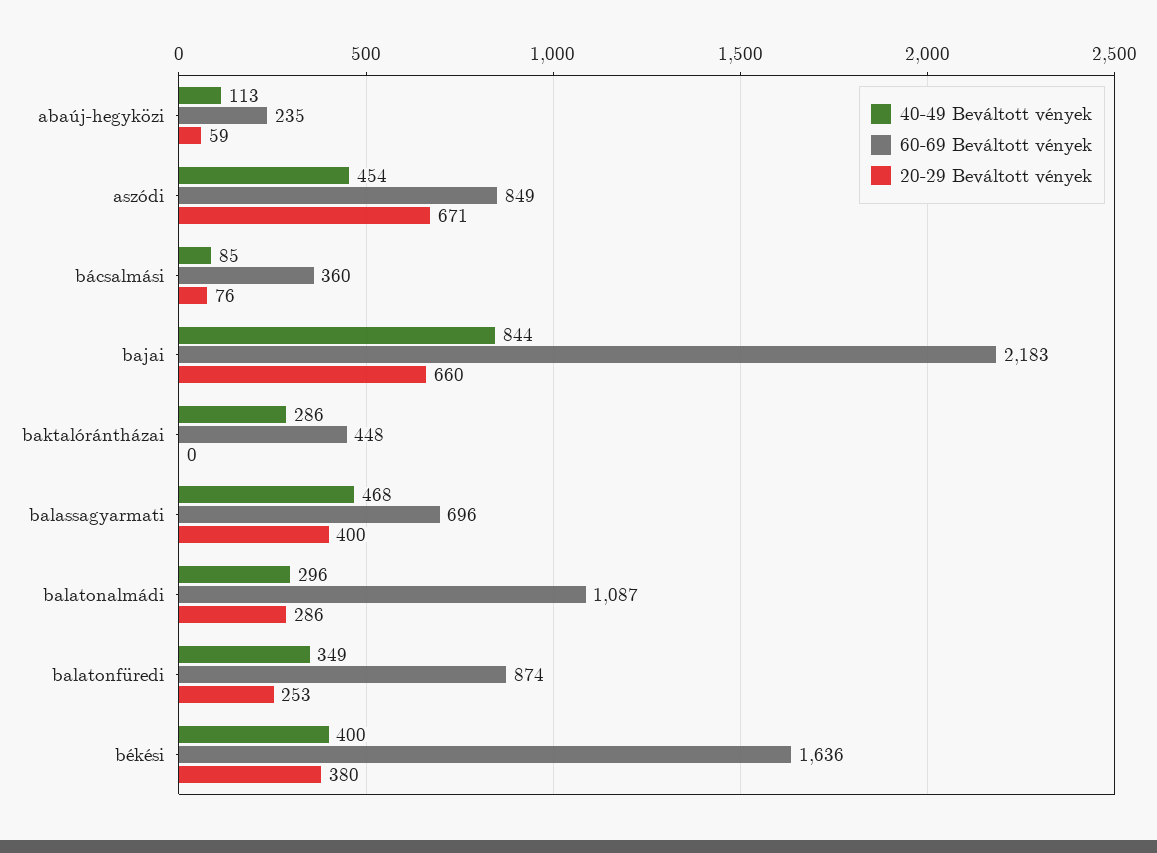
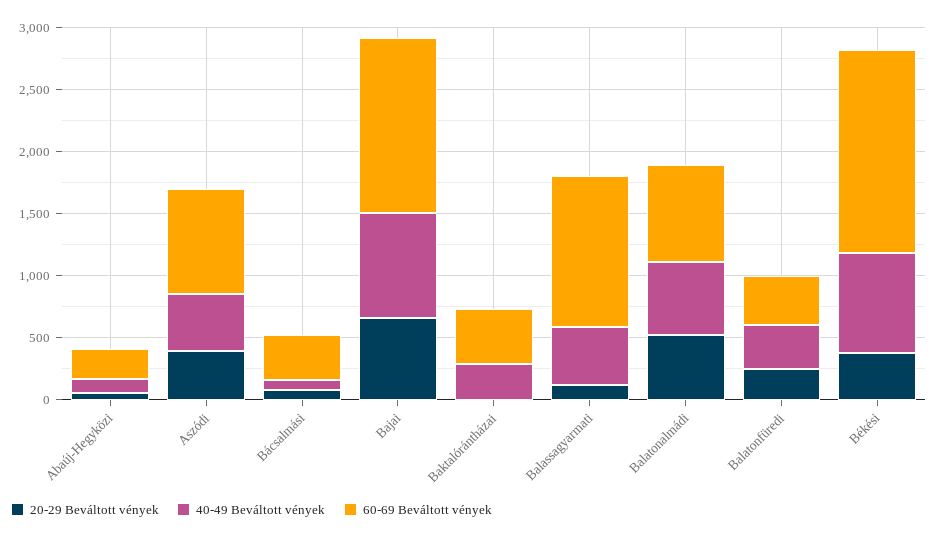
  {
    "40-49 Beváltott vények": {
      "abaúj-hegyközi": 113,
      "aszódi": 454,
      "bácsalmási": 85,
      "bajai": 844,
      "baktalórántházai": 286,
      "balassagyarmati": 468,
-     "balatonalmádi": 296,
+     "balatonalmádi": 600,
      "balatonfüredi": 349,
-     "békési": 400
+     "békési": 800
    },
    "60-69 Beváltott vények": {
      "abaúj-hegyközi": 235,
      "aszódi": 849,
      "bácsalmási": 360,
-     "bajai": 2183,
+     "bajai": 1400,
      "baktalórántházai": 448,
-     "balassagyarmati": 696,
+     "balassagyarmati": 1200,
-     "balatonalmádi": 1087,
+     "balatonalmádi": 800,
-     "balatonfüredi": 874,
+     "balatonfüredi": 400,
      "békési": 1636
    },
    "20-29 Beváltott vények": {
      "abaúj-hegyközi": 59,
-     "aszódi": 671,
+     "aszódi": 400,
      "bácsalmási": 76,
      "bajai": 660,
      "baktalórántházai": 0,
-     "balassagyarmati": 400,
+     "balassagyarmati": 100,
-     "balatonalmádi": 286,
+     "balatonalmádi": 500,
      "balatonfüredi": 253,
      "békési": 380
    }
  }

